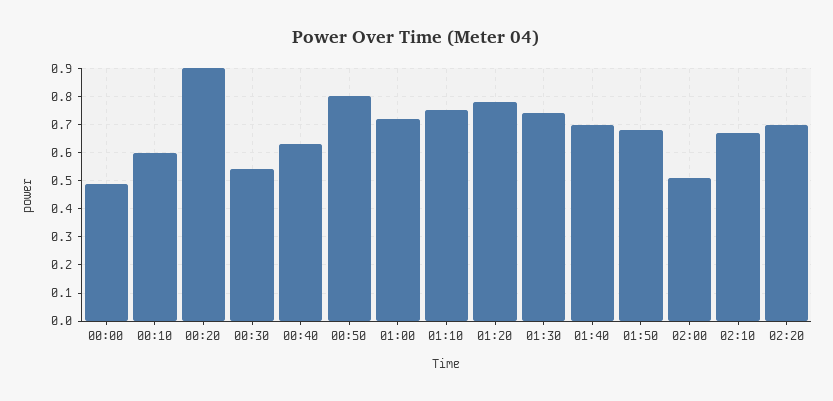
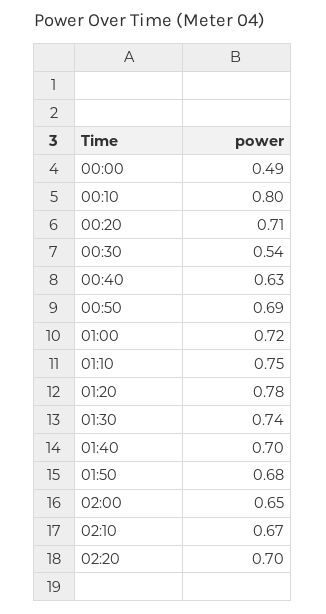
  {
    "00:00": 0.49,
-   "00:10": 0.6,
+   "00:10": 0.8,
-   "00:20": 0.9,
+   "00:20": 0.71,
    "00:30": 0.54,
    "00:40": 0.63,
-   "00:50": 0.8,
+   "00:50": 0.69,
    "01:00": 0.72,
    "01:10": 0.75,
    "01:20": 0.78,
    "01:30": 0.74,
    "01:40": 0.7,
    "01:50": 0.68,
-   "02:00": 0.5,
+   "02:00": 0.65,
    "02:10": 0.67,
    "02:20": 0.7
  }

